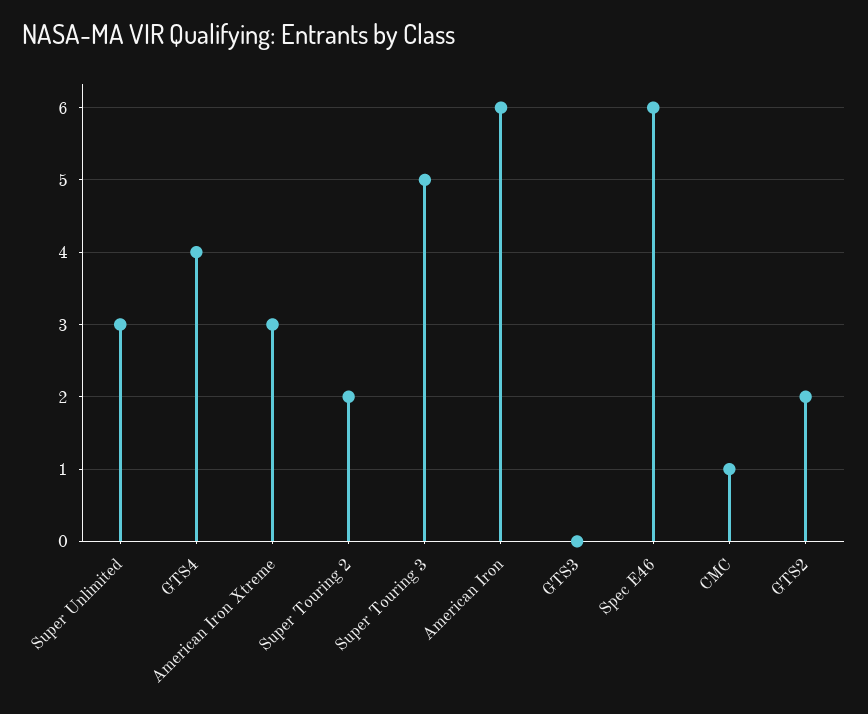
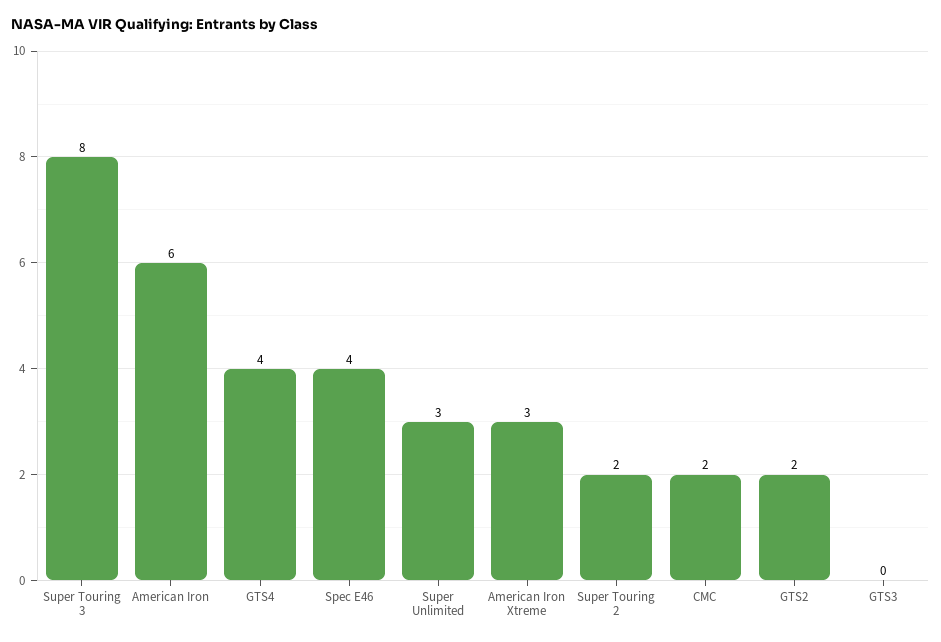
  {
    "Super Unlimited": 3,
    "GTS4": 4,
    "American Iron Xtreme": 3,
    "Super Touring 2": 2,
-   "Super Touring 3": 5,
+   "Super Touring 3": 8,
    "American Iron": 6,
    "GTS3": 0,
-   "Spec E46": 6,
+   "Spec E46": 4,
-   "CMC": 1,
+   "CMC": 2,
    "GTS2": 2
  }

